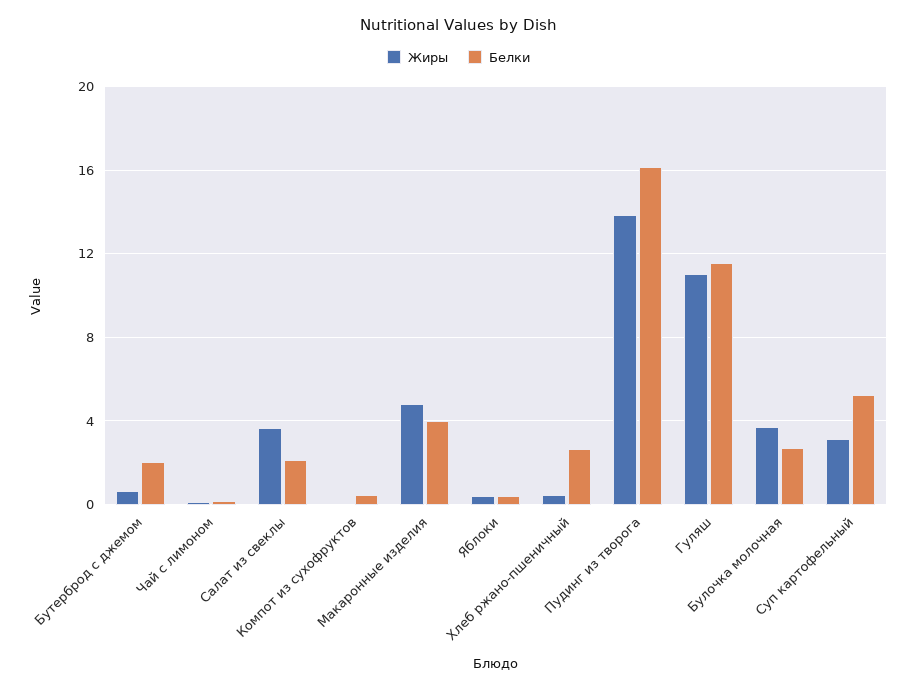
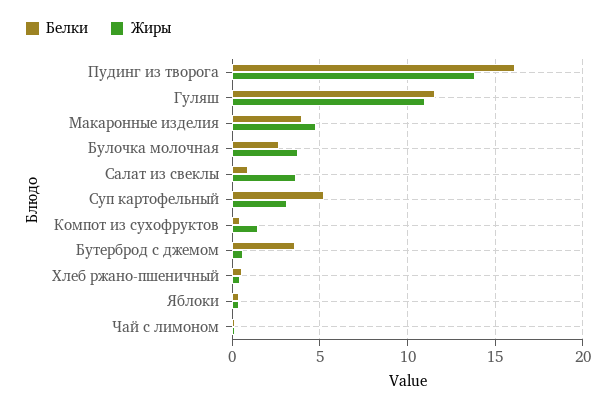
  {
    "Жиры": {
      "Бутерброд с джемом": 0.5,
      "Чай с лимоном": 0,
      "Салат из свеклы": 3.5,
-     "Компот из сухофруктов": 0,
+     "Компот из сухофруктов": 1.5,
      "Макаронные изделия": 5,
      "Яблоки": 0.5,
      "Хлеб ржано-пшеничный": 0.5,
      "Пудинг из творога": 14,
      "Гуляш": 11,
      "Булочка молочная": 3.5,
      "Суп картофельный": 3
    },
    "Белки": {
-     "Бутерброд с джемом": 2,
+     "Бутерброд с джемом": 3.5,
      "Чай с лимоном": 0,
-     "Салат из свеклы": 2,
+     "Салат из свеклы": 1,
      "Компот из сухофруктов": 0.5,
      "Макаронные изделия": 4,
      "Яблоки": 0.5,
-     "Хлеб ржано-пшеничный": 2.5,
+     "Хлеб ржано-пшеничный": 0.5,
      "Пудинг из творога": 16,
      "Гуляш": 11.5,
      "Булочка молочная": 2.5,
      "Суп картофельный": 5
    }
  }

